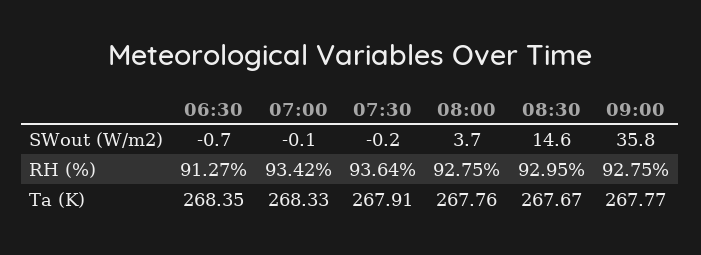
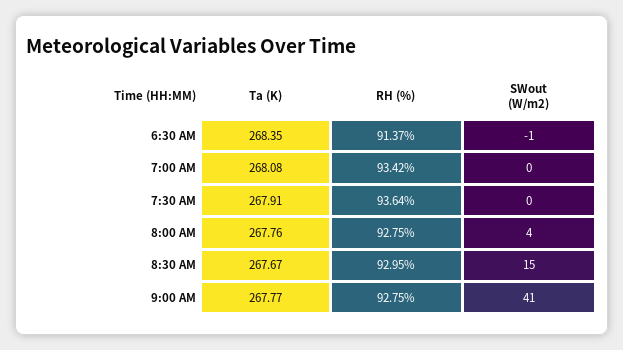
  {
    "06:30": {
      "SWout (W/m2)": -0.7,
-     "RH (%)": 91.27,
+     "RH (%)": 91.37,
      "Ta (K)": 268.35
    },
    "07:00": {
      "SWout (W/m2)": -0.1,
      "RH (%)": 93.42,
-     "Ta (K)": 268.33
+     "Ta (K)": 268.08
    },
    "07:30": {
      "SWout (W/m2)": -0.2,
      "RH (%)": 93.64,
      "Ta (K)": 267.91
    },
    "08:00": {
      "SWout (W/m2)": 3.7,
      "RH (%)": 92.75,
      "Ta (K)": 267.76
    },
    "08:30": {
      "SWout (W/m2)": 14.6,
      "RH (%)": 92.95,
      "Ta (K)": 267.67
    },
    "09:00": {
-     "SWout (W/m2)": 35.8,
+     "SWout (W/m2)": 41,
      "RH (%)": 92.75,
      "Ta (K)": 267.77
    }
  }

